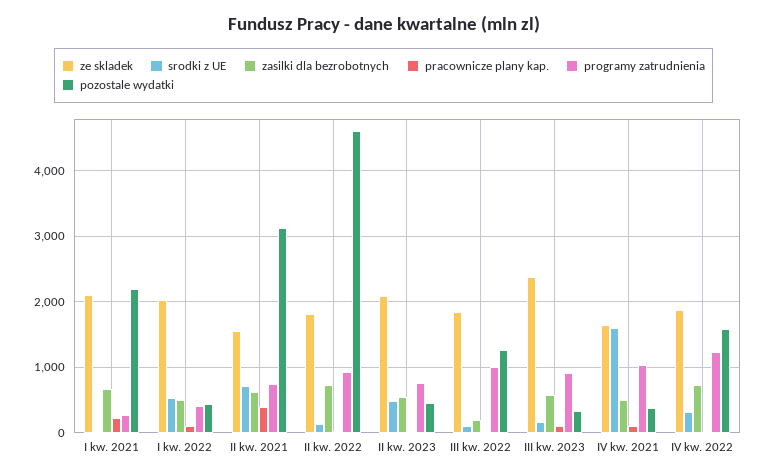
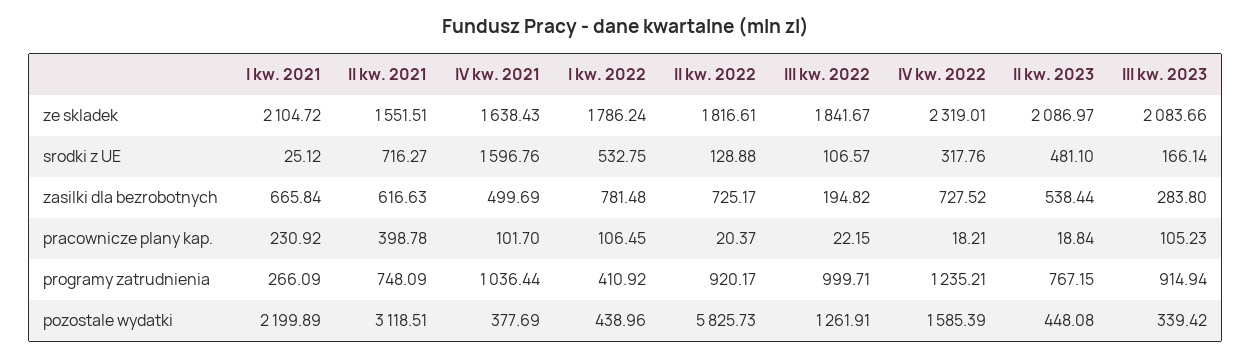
  {
    "ze skladek": {
      "I kw. 2021": 2104.72,
-     "I kw. 2022": 2000,
+     "I kw. 2022": 1786.24,
      "II kw. 2021": 1551.51,
      "II kw. 2022": 1816.61,
      "II kw. 2023": 2086.97,
      "III kw. 2022": 1841.67,
-     "III kw. 2023": 2400,
+     "III kw. 2023": 2083.66,
      "IV kw. 2021": 1638.43,
-     "IV kw. 2022": 1900
+     "IV kw. 2022": 2319.01
    },
    "srodki z UE": {
      "I kw. 2021": 25.12,
      "I kw. 2022": 532.75,
      "II kw. 2021": 716.27,
      "II kw. 2022": 128.88,
      "II kw. 2023": 481.1,
      "III kw. 2022": 106.57,
      "III kw. 2023": 166.14,
      "IV kw. 2021": 1596.76,
      "IV kw. 2022": 317.76
    },
    "zasilki dla bezrobotnych": {
      "I kw. 2021": 665.84,
-     "I kw. 2022": 500,
+     "I kw. 2022": 781.48,
      "II kw. 2021": 616.63,
      "II kw. 2022": 725.17,
      "II kw. 2023": 538.44,
      "III kw. 2022": 194.82,
-     "III kw. 2023": 600,
+     "III kw. 2023": 283.8,
      "IV kw. 2021": 499.69,
      "IV kw. 2022": 727.52
    },
    "pracownicze plany kap.": {
      "I kw. 2021": 230.92,
      "I kw. 2022": 106.45,
      "II kw. 2021": 398.78,
      "II kw. 2022": 20.37,
      "II kw. 2023": 18.84,
      "III kw. 2022": 22.15,
      "III kw. 2023": 105.23,
      "IV kw. 2021": 101.7,
      "IV kw. 2022": 18.21
    },
    "programy zatrudnienia": {
      "I kw. 2021": 266.09,
      "I kw. 2022": 410.92,
      "II kw. 2021": 748.09,
      "II kw. 2022": 920.17,
      "II kw. 2023": 767.15,
      "III kw. 2022": 999.71,
      "III kw. 2023": 914.94,
      "IV kw. 2021": 1036.44,
      "IV kw. 2022": 1235.21
    },
    "pozostale wydatki": {
      "I kw. 2021": 2199.89,
      "I kw. 2022": 438.96,
      "II kw. 2021": 3118.51,
-     "II kw. 2022": 4600,
+     "II kw. 2022": 5825.73,
      "II kw. 2023": 448.08,
      "III kw. 2022": 1261.91,
      "III kw. 2023": 339.42,
      "IV kw. 2021": 377.69,
      "IV kw. 2022": 1585.39
    }
  }

